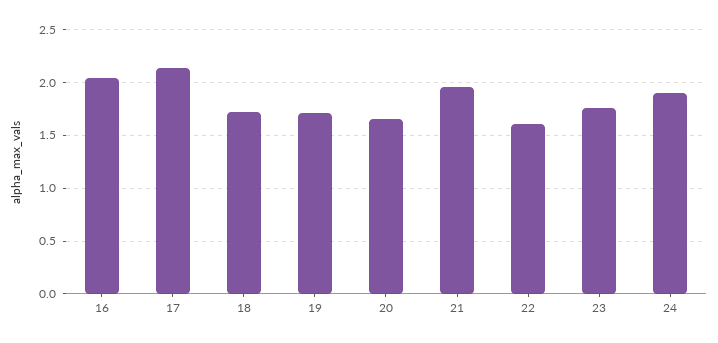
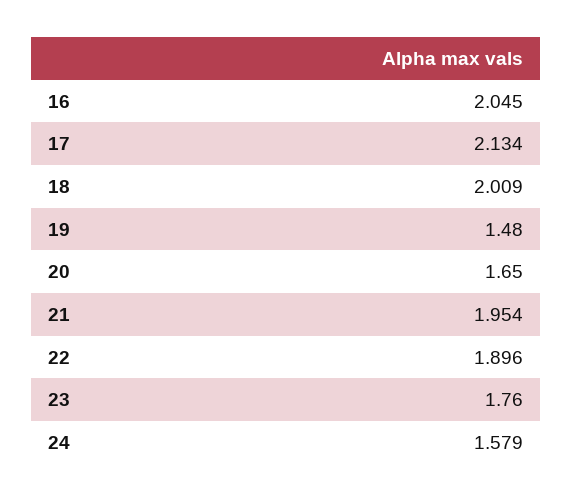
  {
    "16": 2.045,
    "17": 2.134,
-   "18": 1.7,
+   "18": 2.009,
-   "19": 1.7,
+   "19": 1.48,
    "20": 1.65,
    "21": 1.954,
-   "22": 1.6,
+   "22": 1.896,
    "23": 1.76,
-   "24": 1.9
+   "24": 1.579
  }

